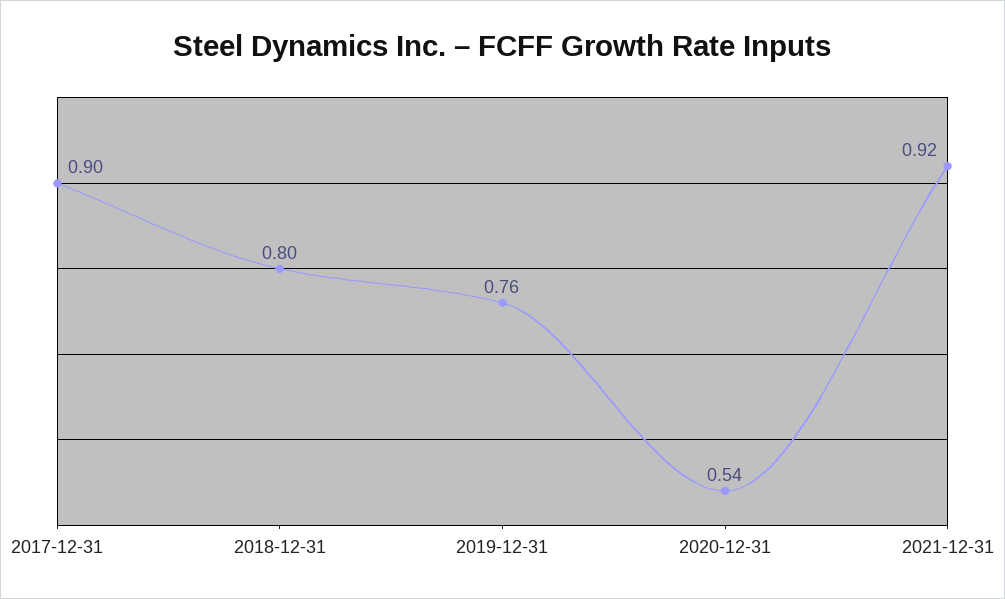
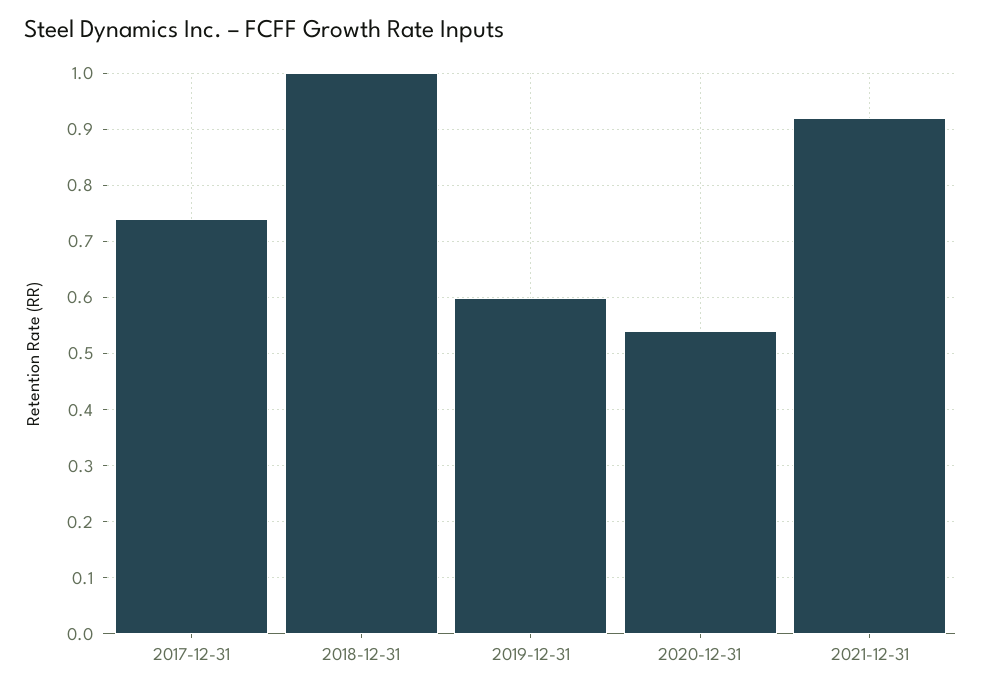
  {
-   "2017-12-31": 0.9,
+   "2017-12-31": 0.75,
-   "2018-12-31": 0.8,
+   "2018-12-31": 1,
-   "2019-12-31": 0.76,
+   "2019-12-31": 0.6,
    "2020-12-31": 0.54,
    "2021-12-31": 0.92
  }

